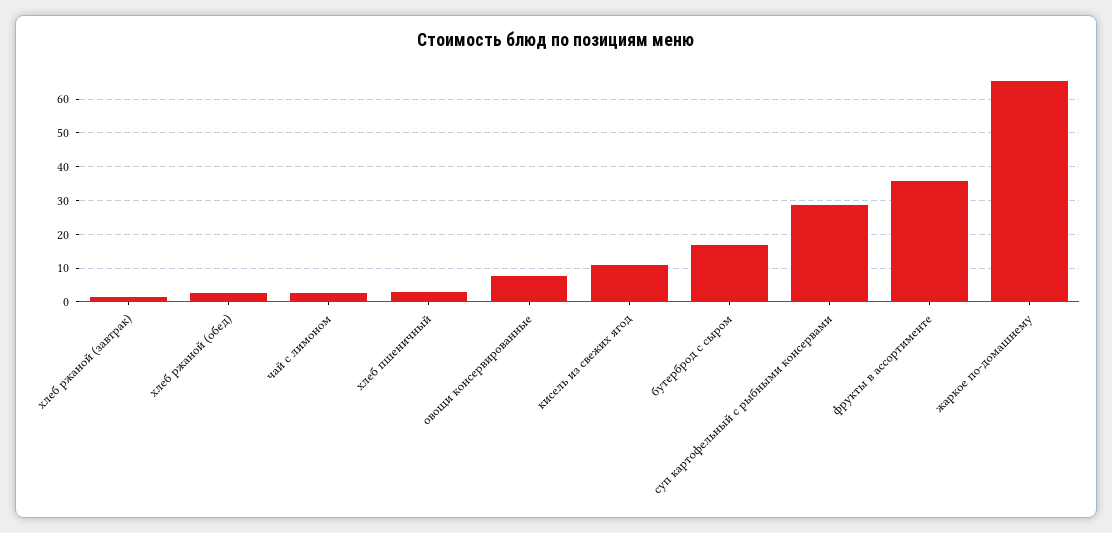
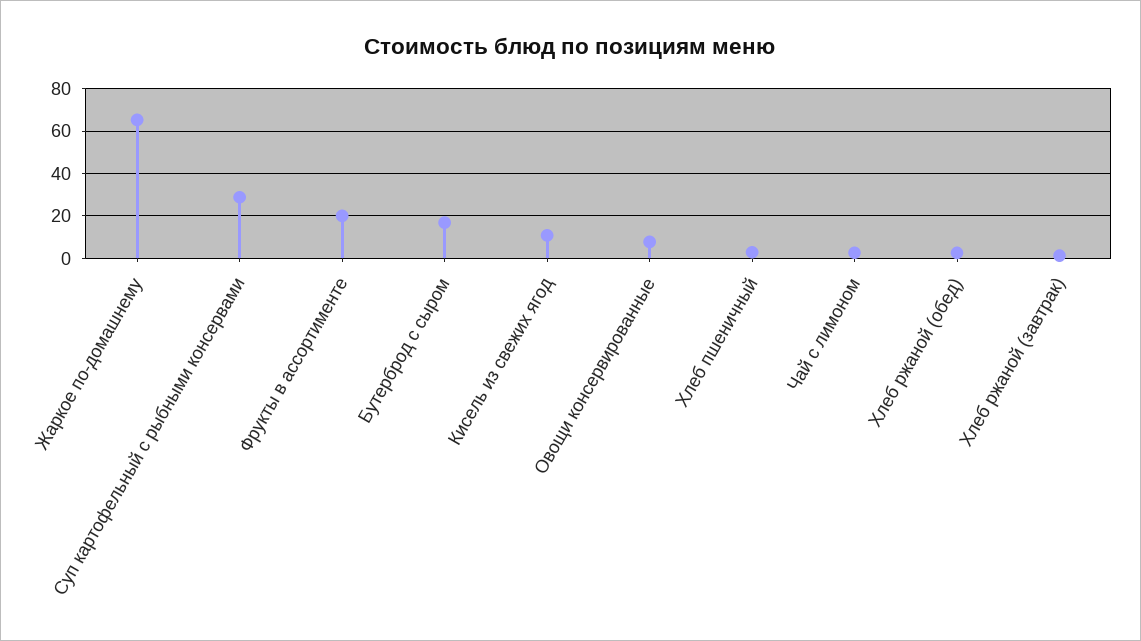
  {
    "хлеб ржаной (завтрак)": 2,
    "хлеб ржаной (обед)": 2,
    "чай с лимоном": 2,
    "хлеб пшеничный": 2,
    "овощи консервированные": 8,
    "кисель из свежих ягод": 10,
    "бутерброд с сыром": 16,
    "суп картофельный с рыбными консервами": 28,
-   "фрукты в ассортименте": 36,
+   "фрукты в ассортименте": 20,
    "жаркое по-домашнему": 66
  }

